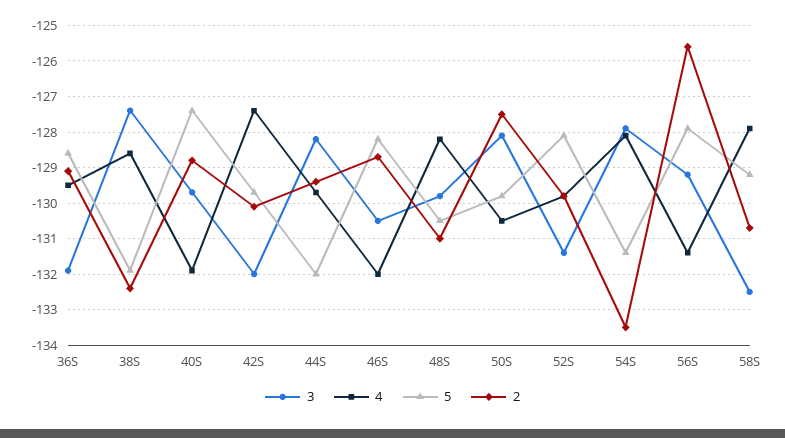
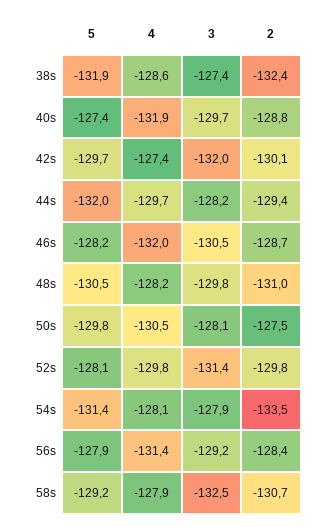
  {
    "3": {
-     "36S": -132,
      "38S": -127.4,
      "40S": -129.7,
      "42S": -132,
      "44S": -128.2,
      "46S": -130.5,
      "48S": -129.8,
      "50S": -128.1,
      "52S": -131.4,
      "54S": -127.9,
      "56S": -129.2,
      "58S": -132.5
    },
    "4": {
-     "36S": -129.5,
      "38S": -128.6,
      "40S": -131.9,
      "42S": -127.4,
      "44S": -129.7,
      "46S": -132,
      "48S": -128.2,
      "50S": -130.5,
      "52S": -129.8,
      "54S": -128.1,
      "56S": -131.4,
      "58S": -127.9
    },
    "5": {
-     "36S": -128.5,
      "38S": -131.9,
      "40S": -127.4,
      "42S": -129.7,
      "44S": -132,
      "46S": -128.2,
      "48S": -130.5,
      "50S": -129.8,
      "52S": -128.1,
      "54S": -131.4,
      "56S": -127.9,
      "58S": -129.2
    },
    "2": {
-     "36S": -129,
      "38S": -132.4,
      "40S": -128.8,
      "42S": -130.1,
      "44S": -129.4,
      "46S": -128.7,
      "48S": -131,
      "50S": -127.5,
      "52S": -129.8,
      "54S": -133.5,
-     "56S": -125.5,
+     "56S": -128.4,
      "58S": -130.7
    }
  }

